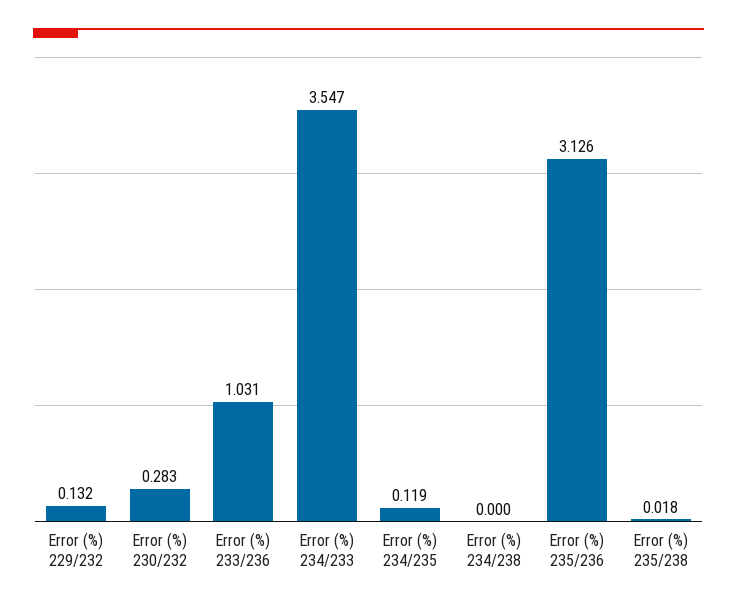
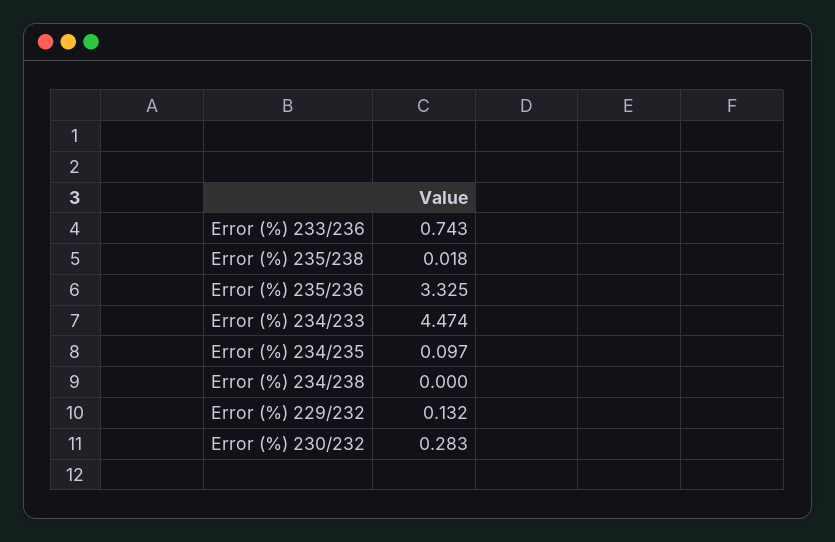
  {
    "Error (%) 229/232": 0.132,
    "Error (%) 230/232": 0.283,
-   "Error (%) 233/236": 1.031,
+   "Error (%) 233/236": 0.743,
-   "Error (%) 234/233": 3.547,
+   "Error (%) 234/233": 4.474,
-   "Error (%) 234/235": 0.119,
+   "Error (%) 234/235": 0.097,
    "Error (%) 234/238": 0,
-   "Error (%) 235/236": 3.126,
+   "Error (%) 235/236": 3.325,
    "Error (%) 235/238": 0.018
  }

